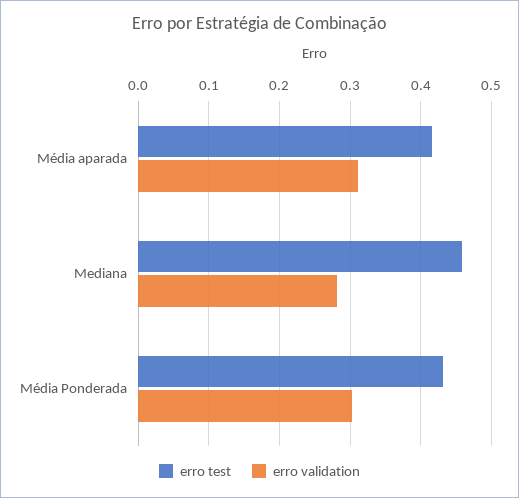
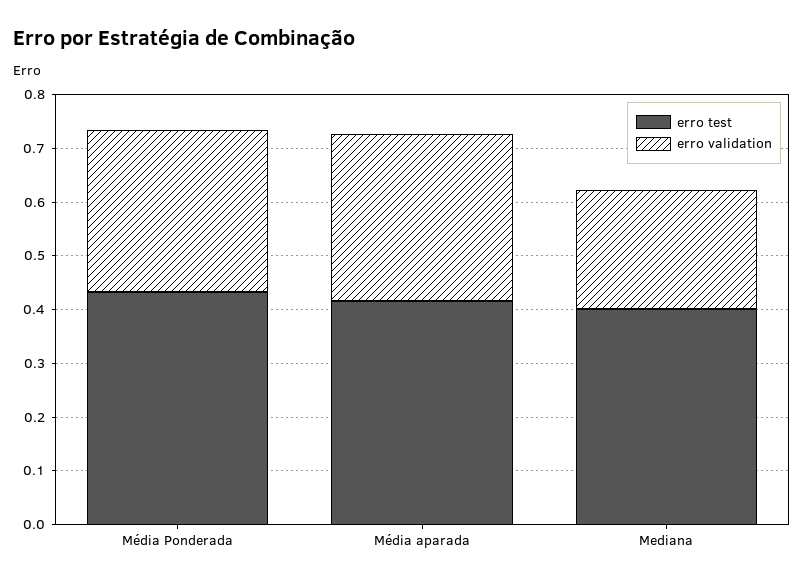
  {
    "erro test": {
      "Média aparada": 0.42,
-     "Mediana": 0.46,
+     "Mediana": 0.4,
      "Média Ponderada": 0.43
    },
    "erro validation": {
      "Média aparada": 0.31,
-     "Mediana": 0.28,
+     "Mediana": 0.22,
      "Média Ponderada": 0.3
    }
  }

